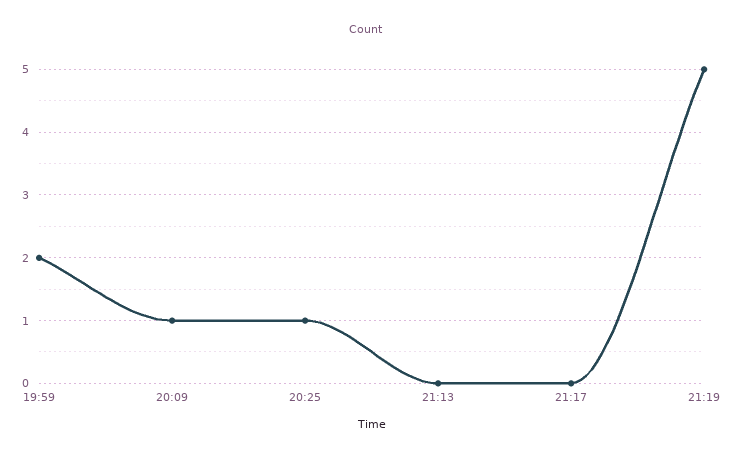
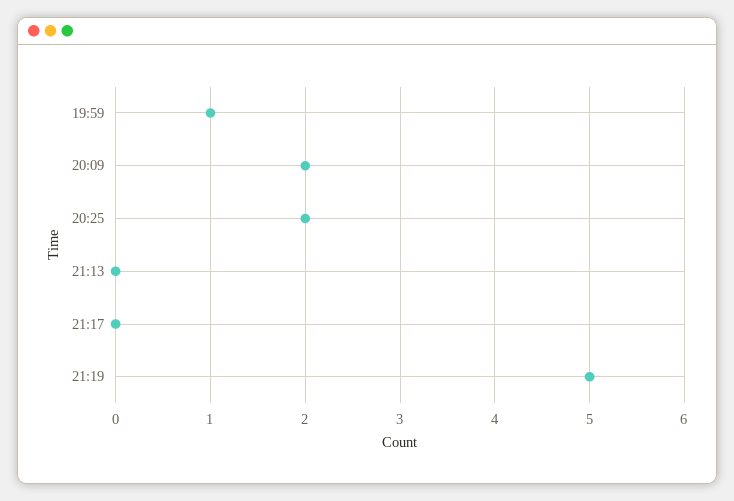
  {
-   "19:59": 2,
+   "19:59": 1,
-   "20:09": 1,
+   "20:09": 2,
-   "20:25": 1,
+   "20:25": 2,
    "21:13": 0,
    "21:17": 0,
    "21:19": 5
  }

